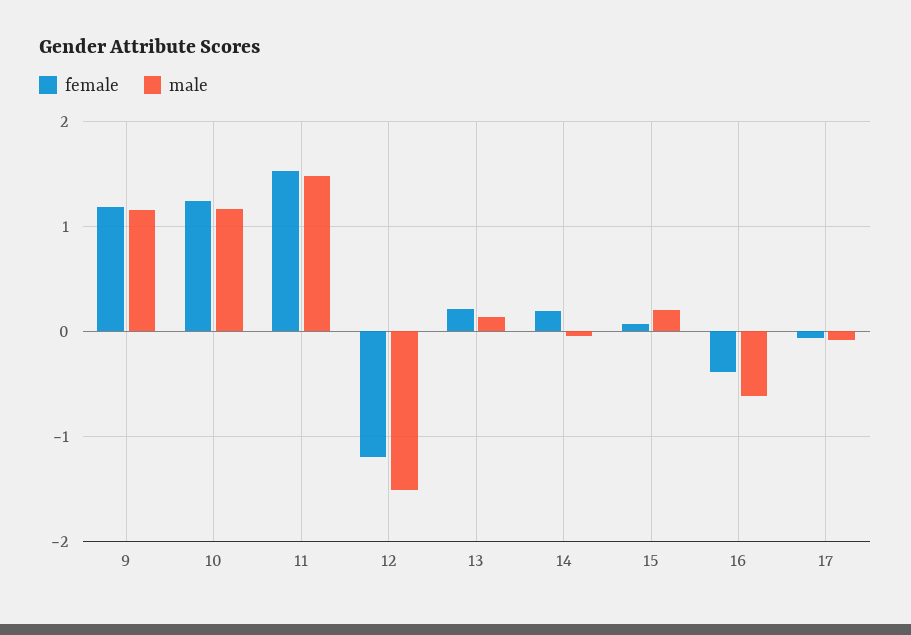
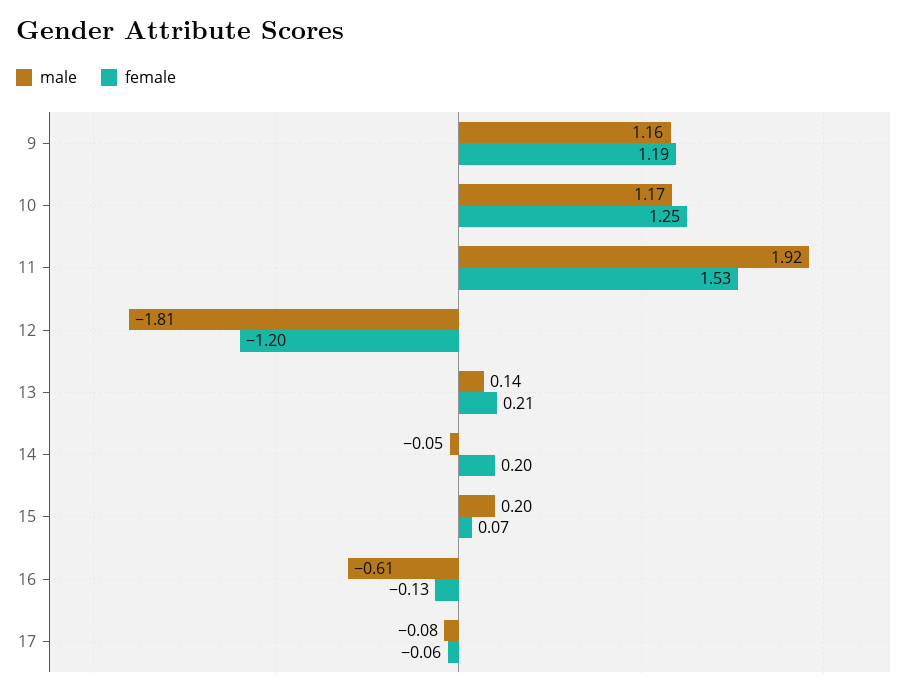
  {
    "female": {
      "9": 1.19,
      "10": 1.25,
      "11": 1.53,
      "12": -1.2,
      "13": 0.21,
      "14": 0.2,
      "15": 0.07,
-     "16": -0.4,
+     "16": -0.13,
      "17": -0.06
    },
    "male": {
      "9": 1.16,
      "10": 1.17,
-     "11": 1.5,
+     "11": 1.92,
-     "12": -1.5,
+     "12": -1.81,
      "13": 0.14,
      "14": -0.05,
      "15": 0.2,
      "16": -0.61,
      "17": -0.08
    }
  }

